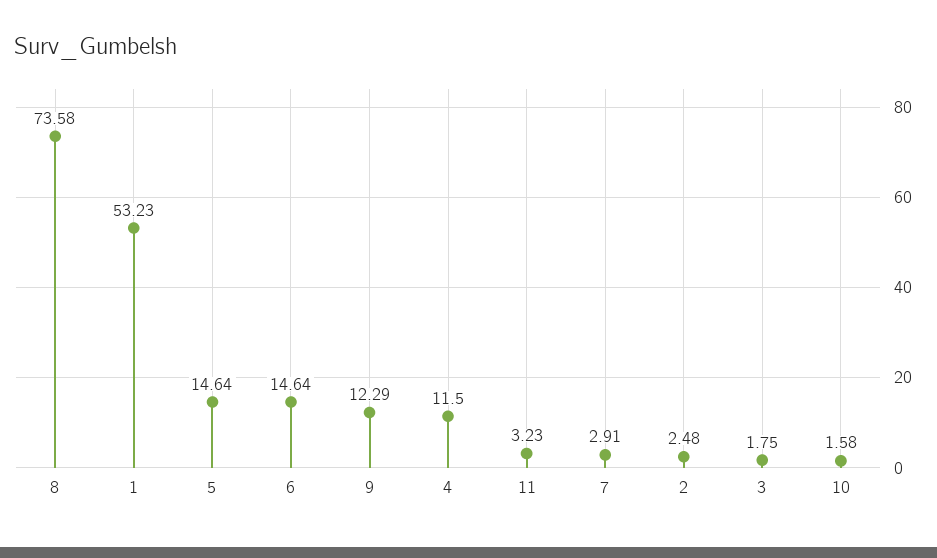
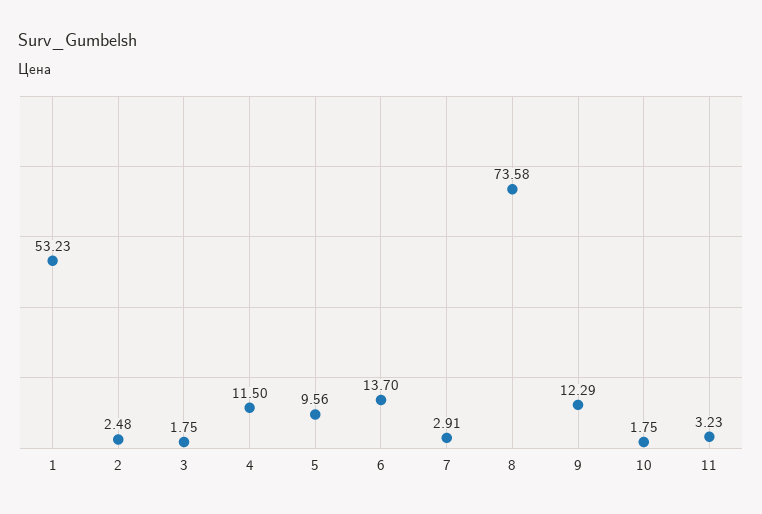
  {
    "8": 73.58,
    "1": 53.23,
-   "5": 14.64,
+   "5": 9.56,
-   "6": 14.64,
+   "6": 13.7,
    "9": 12.29,
    "4": 11.5,
    "11": 3.23,
    "7": 2.91,
    "2": 2.48,
    "3": 1.75,
-   "10": 1.58
+   "10": 1.75
  }

